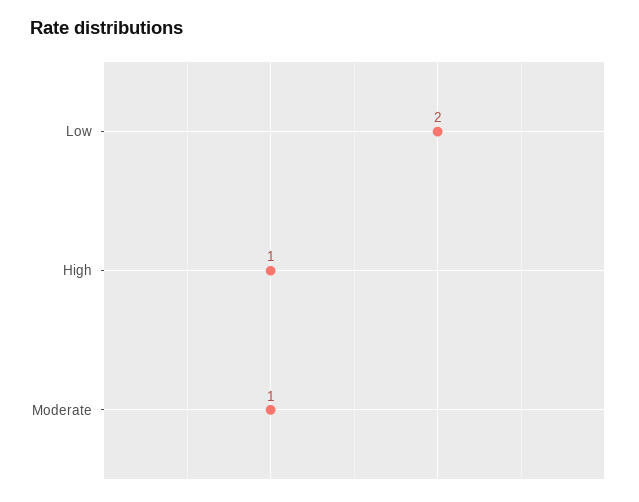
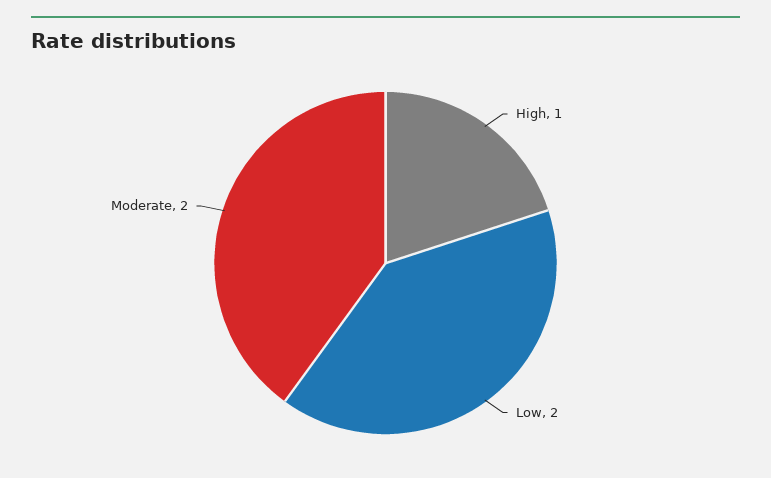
  {
    "Low": 2,
    "High": 1,
-   "Moderate": 1
+   "Moderate": 2
  }

